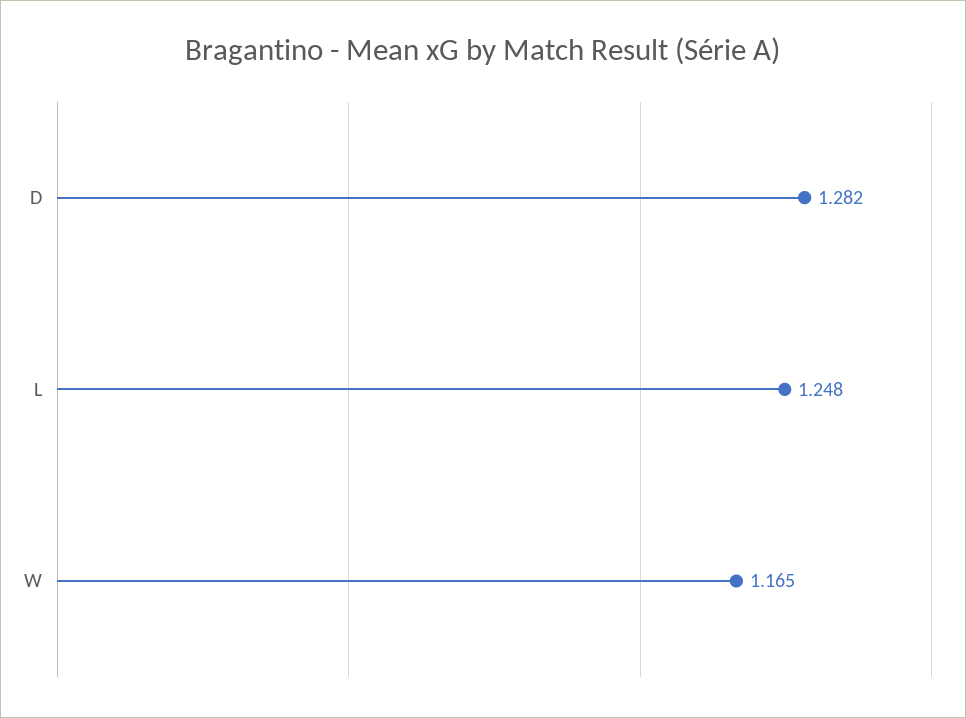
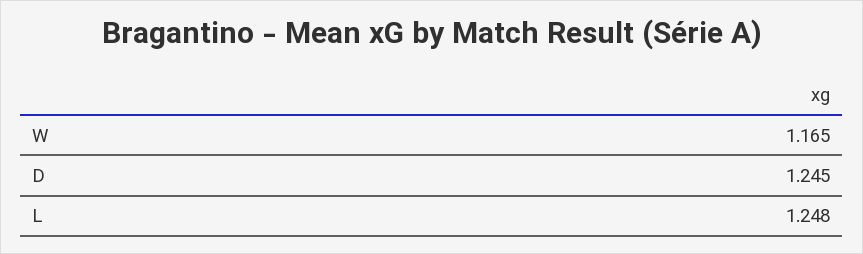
  {
-   "D": 1.282,
+   "D": 1.245,
    "L": 1.248,
    "W": 1.165
  }

